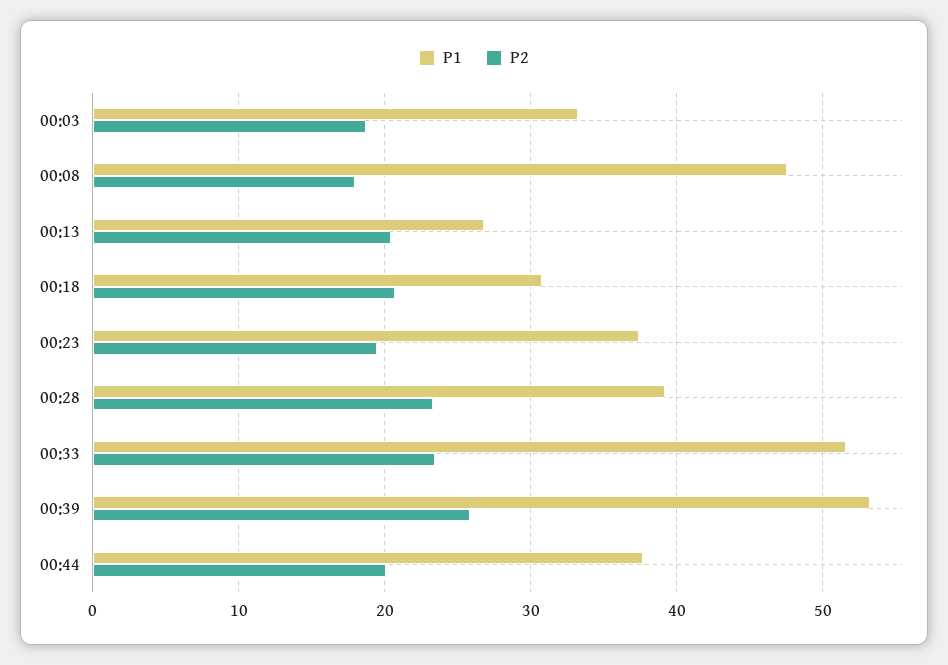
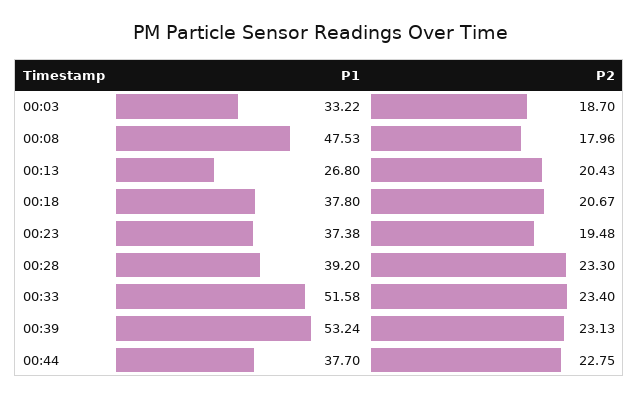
  {
    "P1": {
      "00:03": 33.22,
      "00:08": 47.53,
      "00:13": 26.8,
-     "00:18": 31,
+     "00:18": 37.8,
      "00:23": 37.38,
      "00:28": 39.2,
      "00:33": 51.58,
      "00:39": 53.24,
      "00:44": 37.7
    },
    "P2": {
      "00:03": 18.7,
      "00:08": 17.96,
      "00:13": 20.43,
      "00:18": 20.67,
      "00:23": 19.48,
      "00:28": 23.3,
      "00:33": 23.4,
-     "00:39": 26,
+     "00:39": 23.13,
-     "00:44": 20
+     "00:44": 22.75
    }
  }

